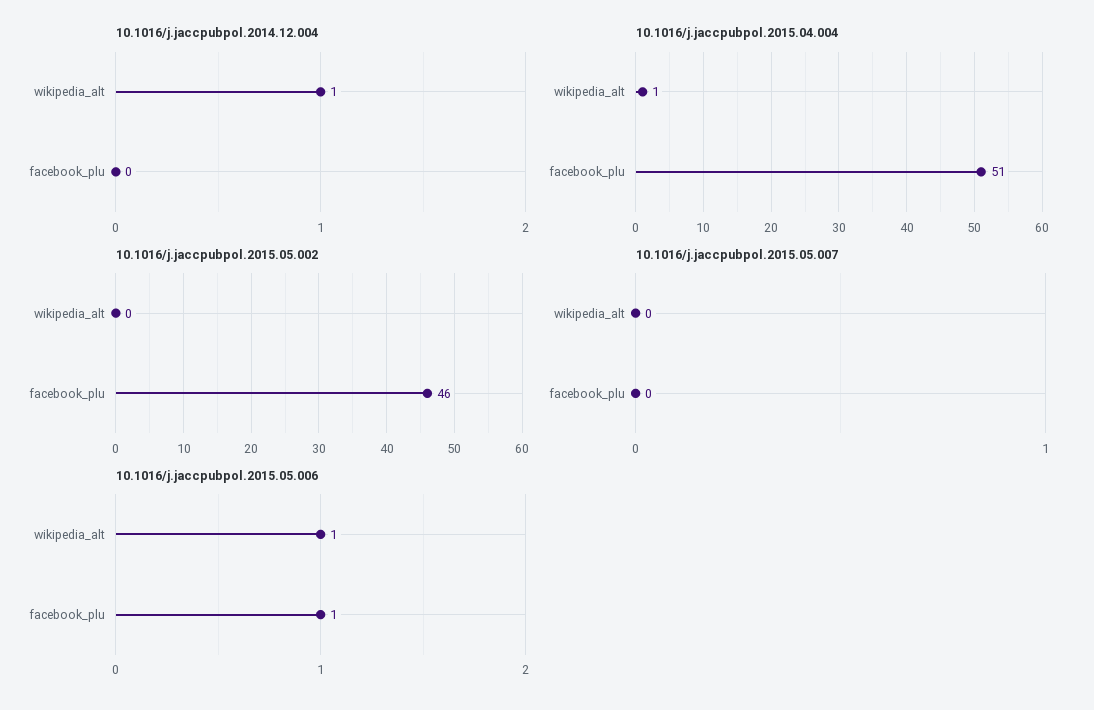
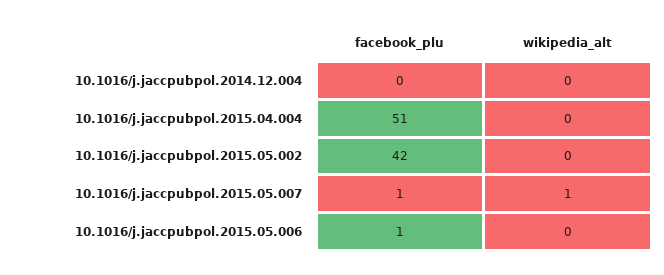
  {
    "10.1016/j.jaccpubpol.2014.12.004": {
-     "wikipedia_alt": 1,
+     "wikipedia_alt": 0,
      "facebook_plu": 0
    },
    "10.1016/j.jaccpubpol.2015.04.004": {
-     "wikipedia_alt": 1,
+     "wikipedia_alt": 0,
      "facebook_plu": 51
    },
    "10.1016/j.jaccpubpol.2015.05.002": {
      "wikipedia_alt": 0,
-     "facebook_plu": 46
+     "facebook_plu": 42
    },
    "10.1016/j.jaccpubpol.2015.05.007": {
-     "wikipedia_alt": 0,
+     "wikipedia_alt": 1,
-     "facebook_plu": 0
+     "facebook_plu": 1
    },
    "10.1016/j.jaccpubpol.2015.05.006": {
-     "wikipedia_alt": 1,
+     "wikipedia_alt": 0,
      "facebook_plu": 1
    }
  }

